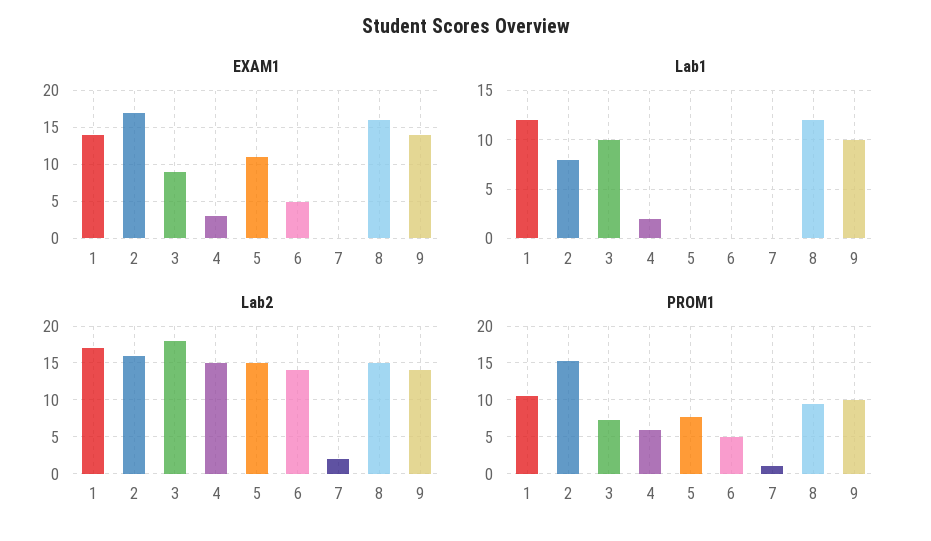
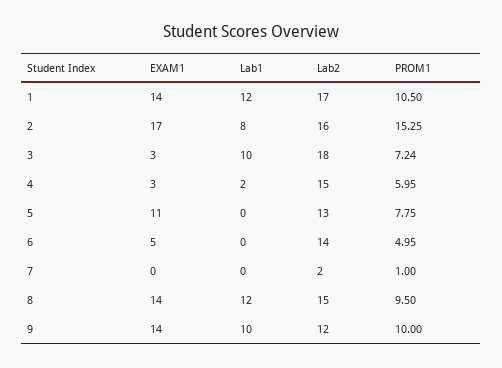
  {
    "EXAM1": {
      "1": 14,
      "2": 17,
-     "3": 9,
+     "3": 3,
      "4": 3,
      "5": 11,
      "6": 5,
      "7": 0,
-     "8": 16,
+     "8": 14,
      "9": 14
    },
    "Lab1": {
      "1": 12,
      "2": 8,
      "3": 10,
      "4": 2,
      "5": 0,
      "6": 0,
      "7": 0,
      "8": 12,
      "9": 10
    },
    "Lab2": {
      "1": 17,
      "2": 16,
      "3": 18,
      "4": 15,
-     "5": 15,
+     "5": 13,
      "6": 14,
      "7": 2,
      "8": 15,
-     "9": 14
+     "9": 12
    },
    "PROM1": {
      "1": 10.5,
      "2": 15.25,
      "3": 7.24,
      "4": 5.95,
      "5": 7.75,
      "6": 4.95,
      "7": 1,
      "8": 9.5,
      "9": 10
    }
  }

